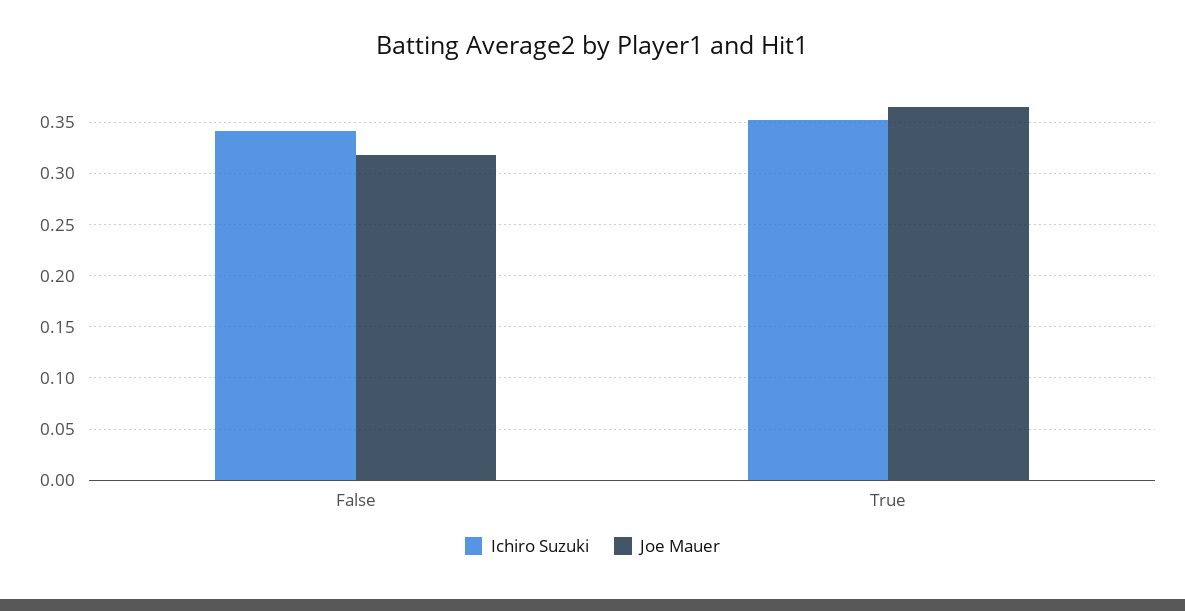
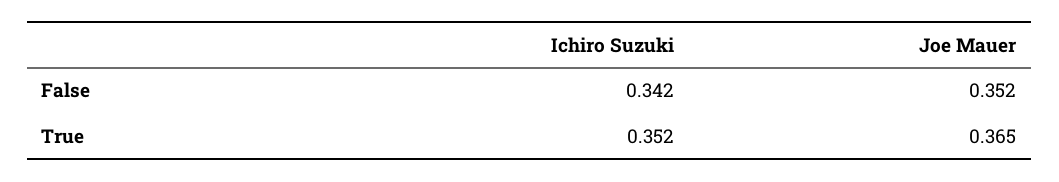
  {
    "Ichiro Suzuki": {
      "False": 0.342,
      "True": 0.352
    },
    "Joe Mauer": {
-     "False": 0.32,
+     "False": 0.352,
      "True": 0.365
    }
  }

